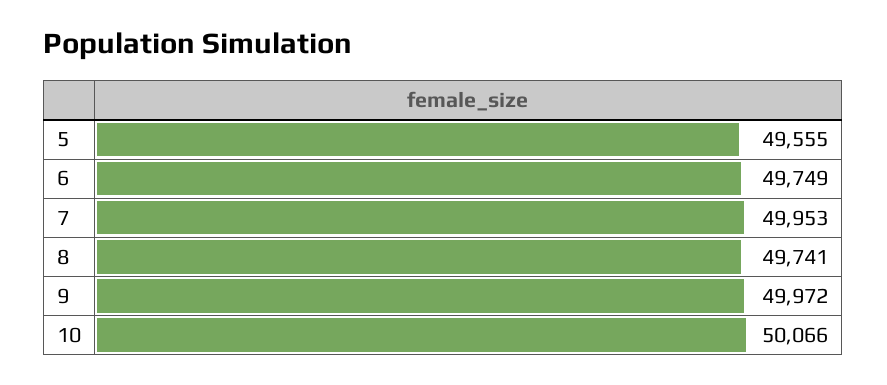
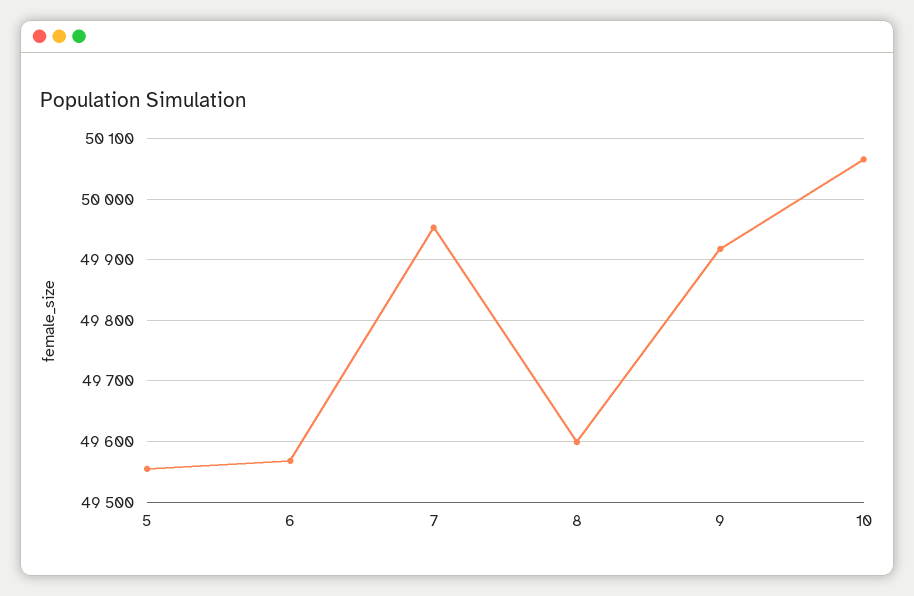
  {
    "5": 49555,
-   "6": 49749,
+   "6": 49570,
    "7": 49953,
-   "8": 49741,
+   "8": 49600,
-   "9": 49972,
+   "9": 49920,
    "10": 50066
  }

